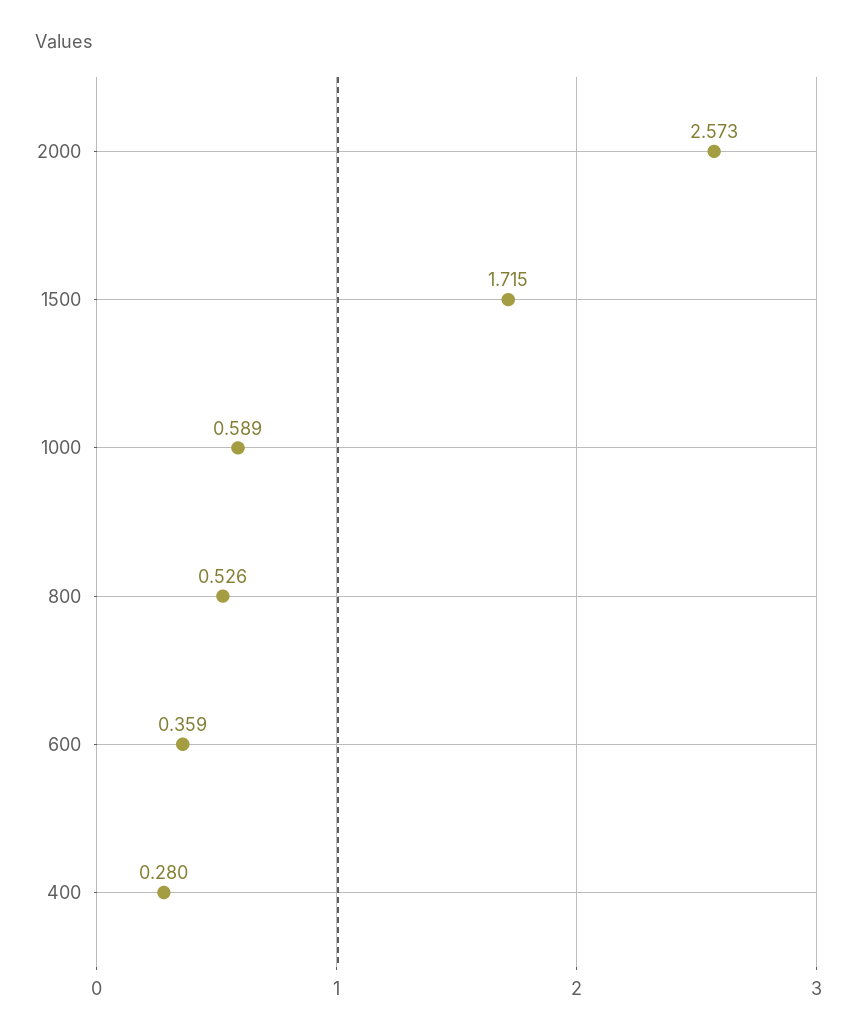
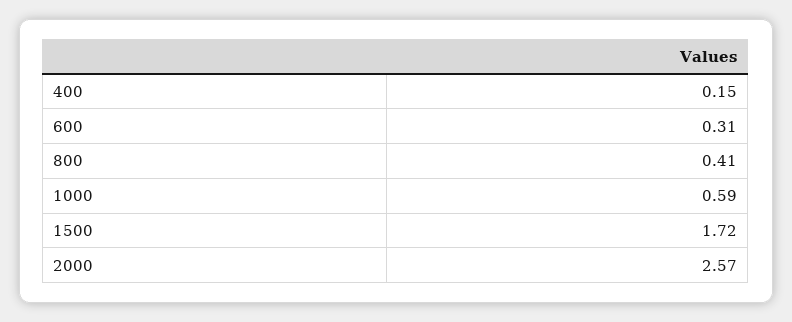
  {
    "2000": 2.573,
    "1500": 1.715,
    "1000": 0.589,
-   "800": 0.526,
+   "800": 0.41,
-   "600": 0.359,
+   "600": 0.31,
-   "400": 0.28
+   "400": 0.15
  }

